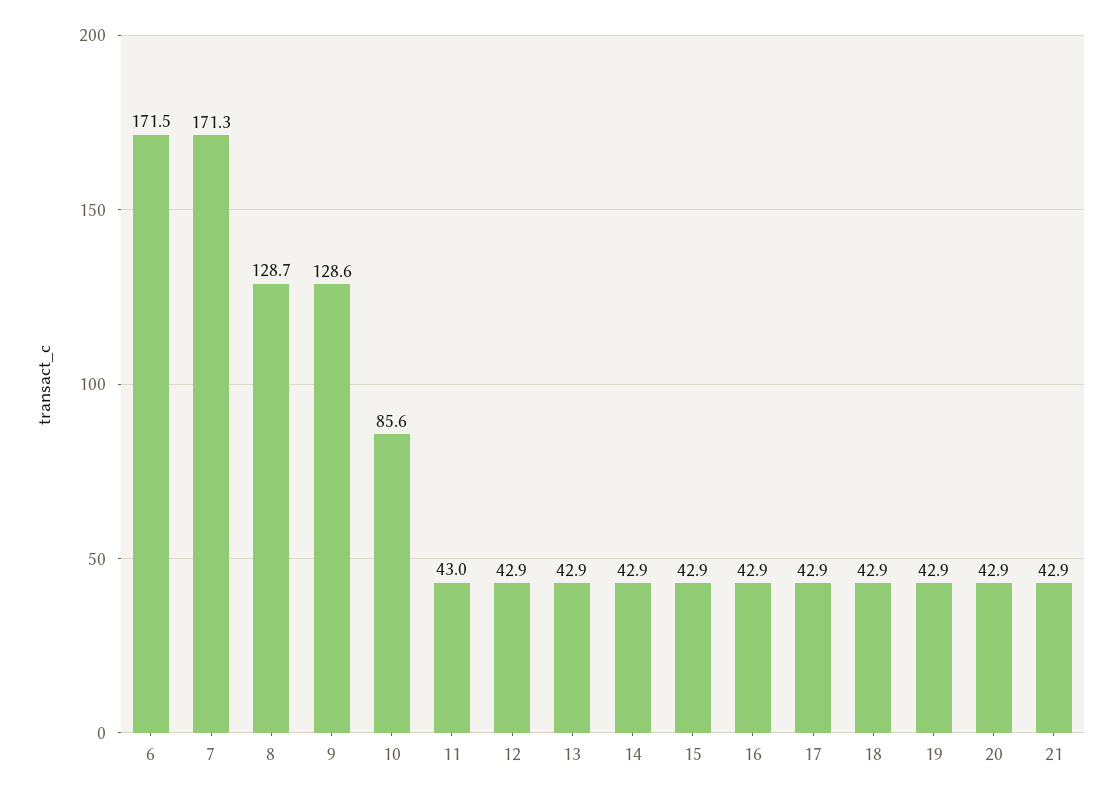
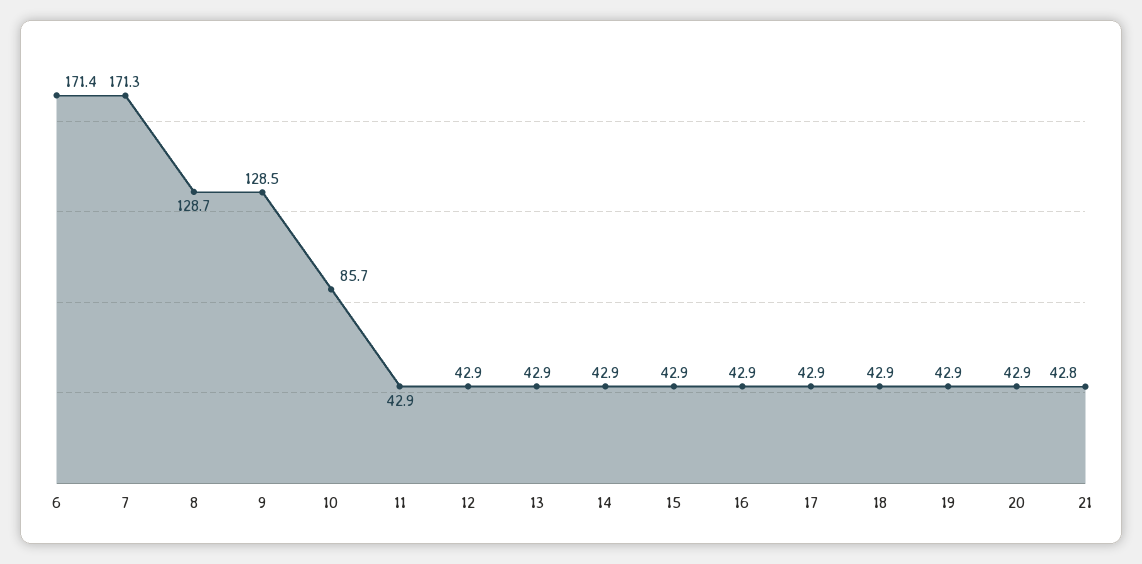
  {
-   "6": 171.5,
+   "6": 171.4,
    "7": 171.3,
    "8": 128.7,
-   "9": 128.6,
+   "9": 128.5,
-   "10": 85.6,
+   "10": 85.7,
-   "11": 43,
+   "11": 42.9,
    "12": 42.9,
    "13": 42.9,
    "14": 42.9,
    "15": 42.9,
    "16": 42.9,
    "17": 42.9,
    "18": 42.9,
    "19": 42.9,
    "20": 42.9,
-   "21": 42.9
+   "21": 42.8
  }

